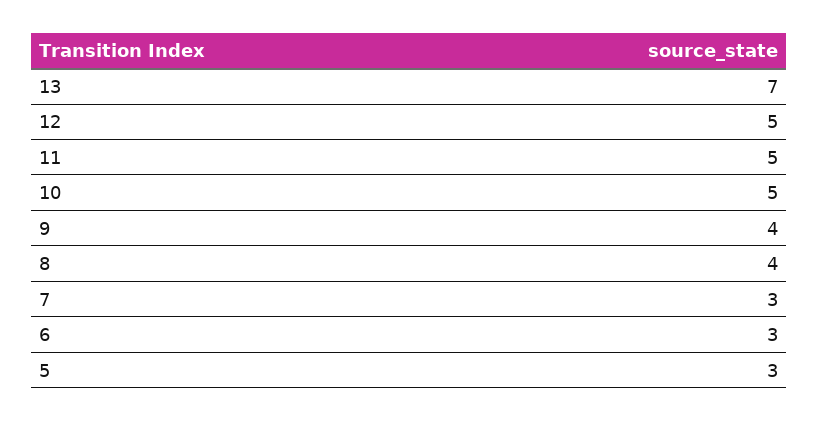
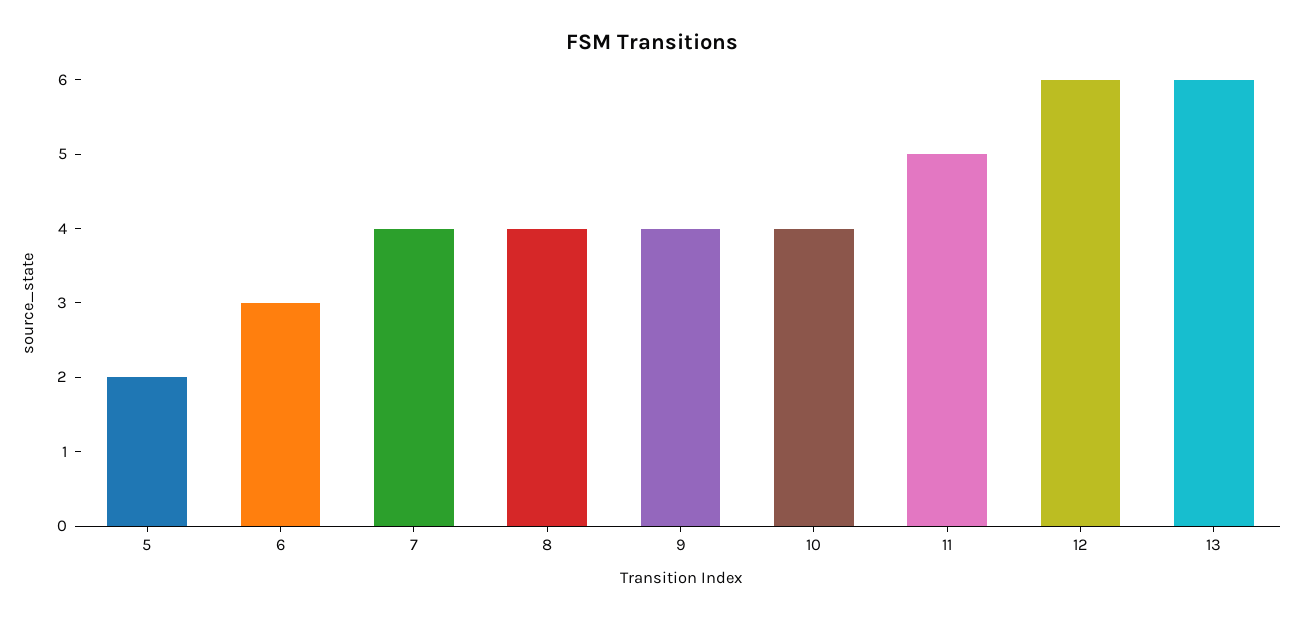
  {
-   "13": 7,
+   "13": 6,
-   "12": 5,
+   "12": 6,
    "11": 5,
-   "10": 5,
+   "10": 4,
    "9": 4,
    "8": 4,
-   "7": 3,
+   "7": 4,
    "6": 3,
-   "5": 3
+   "5": 2
  }

